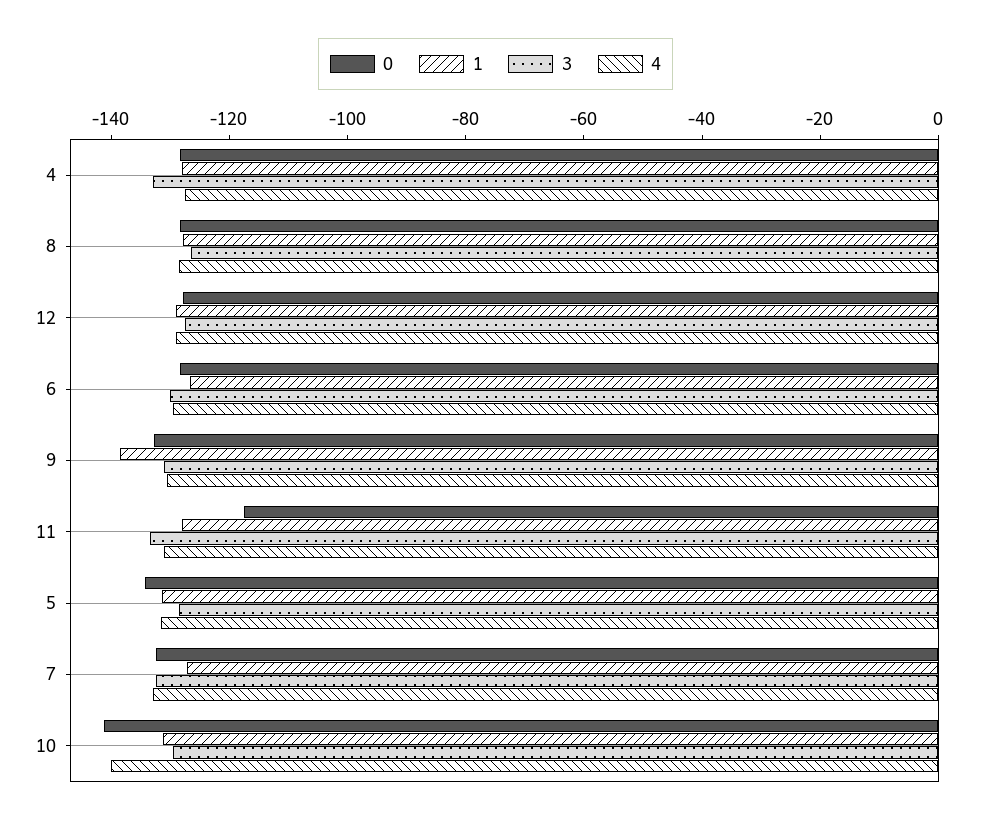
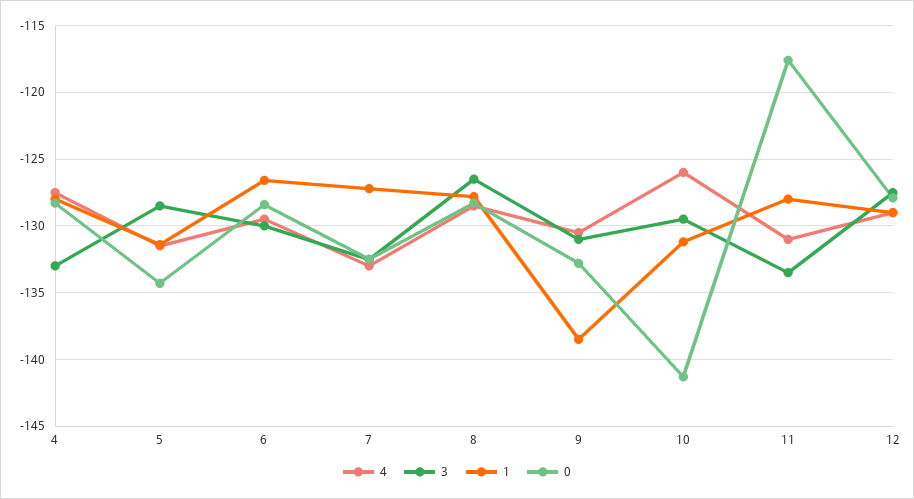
  {
    "0": {
      "4": -128.5,
      "8": -128.5,
      "12": -128,
      "6": -128.5,
      "9": -133,
      "11": -117.5,
      "5": -134.5,
      "7": -132.5,
      "10": -141.5
    },
    "1": {
      "4": -128,
      "8": -128,
      "12": -129,
      "6": -126.5,
      "9": -138.5,
      "11": -128,
      "5": -131.5,
      "7": -127,
      "10": -131
    },
    "3": {
      "4": -133,
      "8": -126.5,
      "12": -127.5,
      "6": -130,
      "9": -131,
      "11": -133.5,
      "5": -128.5,
      "7": -132.5,
      "10": -129.5
    },
    "4": {
      "4": -127.5,
      "8": -128.5,
      "12": -129,
      "6": -129.5,
      "9": -130.5,
      "11": -131,
      "5": -131.5,
      "7": -133,
-     "10": -140
+     "10": -126
    }
  }

